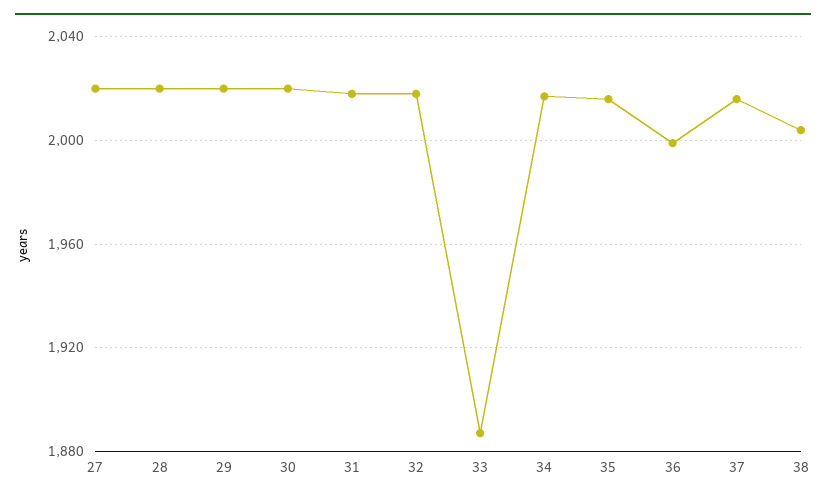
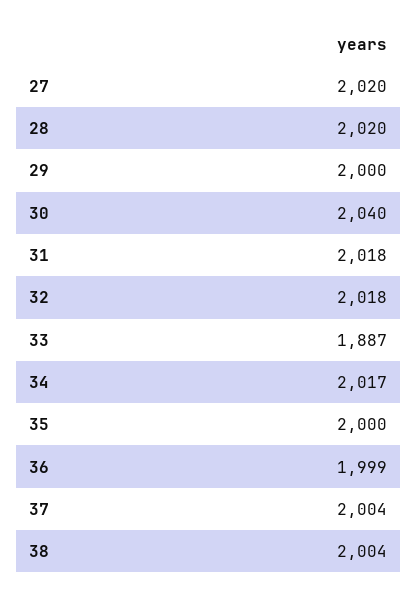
  {
    "27": 2020,
    "28": 2020,
-   "29": 2020,
+   "29": 2000,
-   "30": 2020,
+   "30": 2040,
    "31": 2018,
    "32": 2018,
    "33": 1887,
    "34": 2017,
-   "35": 2015,
+   "35": 2000,
    "36": 1999,
-   "37": 2015,
+   "37": 2004,
    "38": 2004
  }

